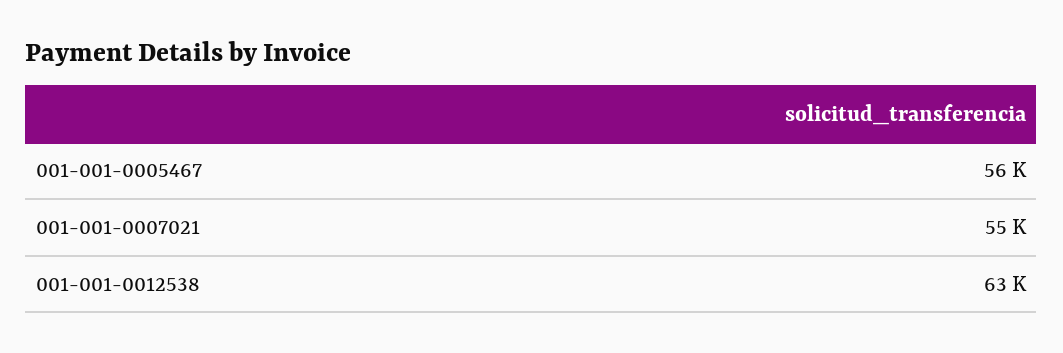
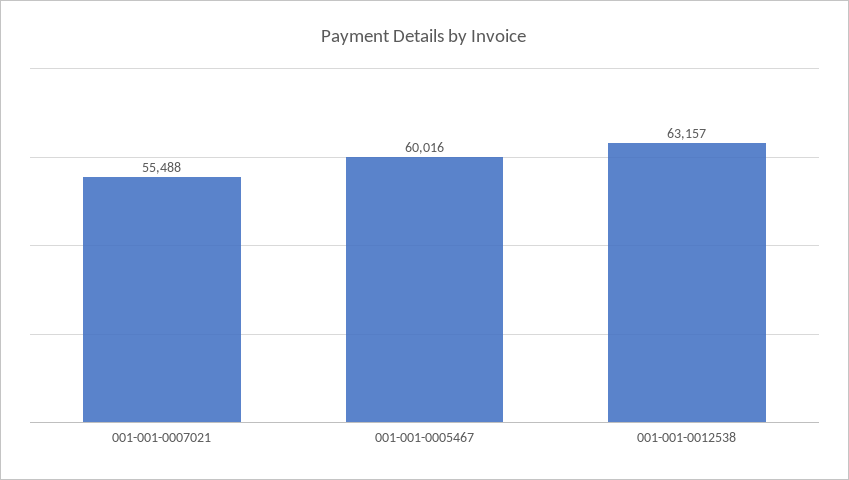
  {
-   "001-001-0005467": 56000,
+   "001-001-0005467": 60016,
    "001-001-0007021": 55488,
    "001-001-0012538": 63157
  }

